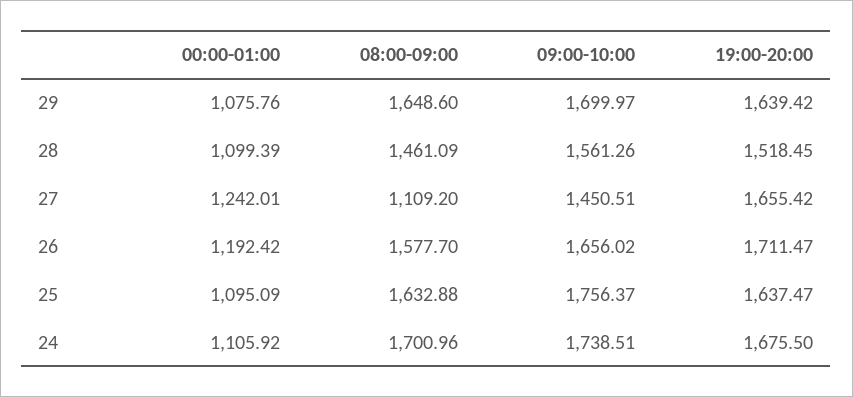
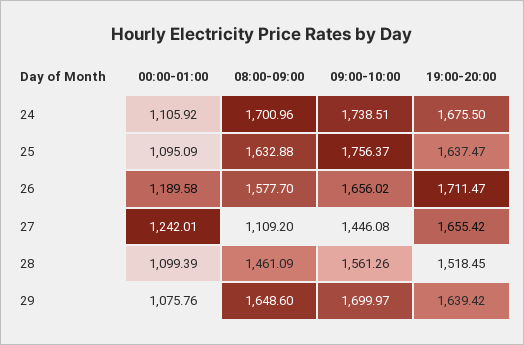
  {
    "00:00-01:00": {
      "29": 1075.76,
      "28": 1099.39,
      "27": 1242.01,
-     "26": 1192.42,
+     "26": 1189.58,
      "25": 1095.09,
      "24": 1105.92
    },
    "08:00-09:00": {
      "29": 1648.6,
      "28": 1461.09,
      "27": 1109.2,
      "26": 1577.7,
      "25": 1632.88,
      "24": 1700.96
    },
    "09:00-10:00": {
      "29": 1699.97,
      "28": 1561.26,
-     "27": 1450.51,
+     "27": 1446.08,
      "26": 1656.02,
      "25": 1756.37,
      "24": 1738.51
    },
    "19:00-20:00": {
      "29": 1639.42,
      "28": 1518.45,
      "27": 1655.42,
      "26": 1711.47,
      "25": 1637.47,
      "24": 1675.5
    }
  }

